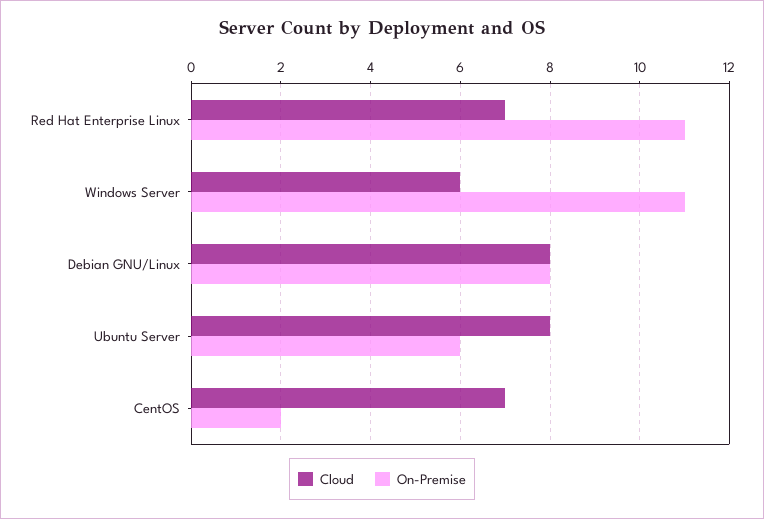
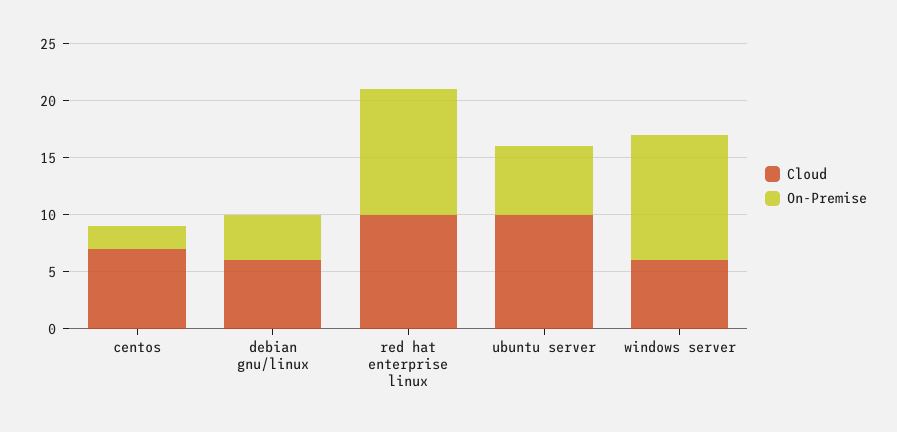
  {
    "Cloud": {
-     "Red Hat Enterprise Linux": 7,
+     "Red Hat Enterprise Linux": 10,
      "Windows Server": 6,
-     "Debian GNU/Linux": 8,
+     "Debian GNU/Linux": 6,
-     "Ubuntu Server": 8,
+     "Ubuntu Server": 10,
      "CentOS": 7
    },
    "On-Premise": {
      "Red Hat Enterprise Linux": 11,
      "Windows Server": 11,
-     "Debian GNU/Linux": 8,
+     "Debian GNU/Linux": 4,
      "Ubuntu Server": 6,
      "CentOS": 2
    }
  }

